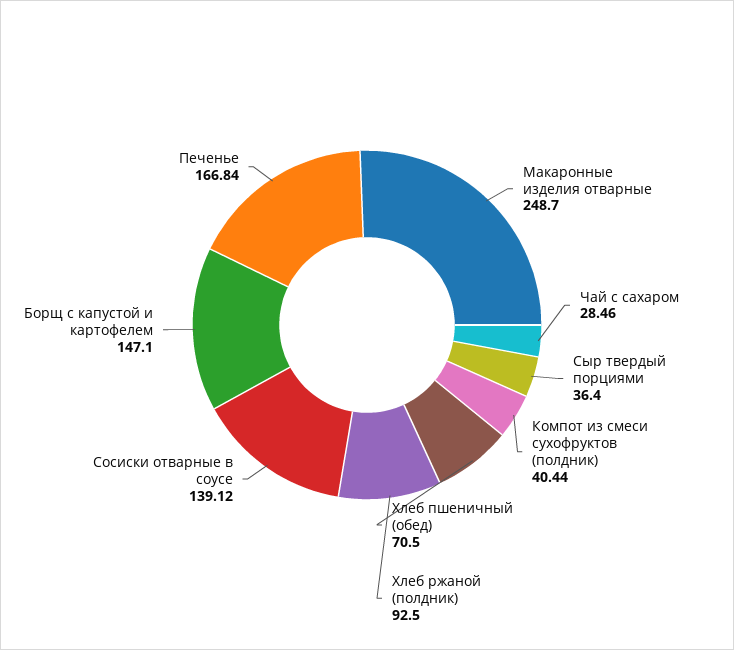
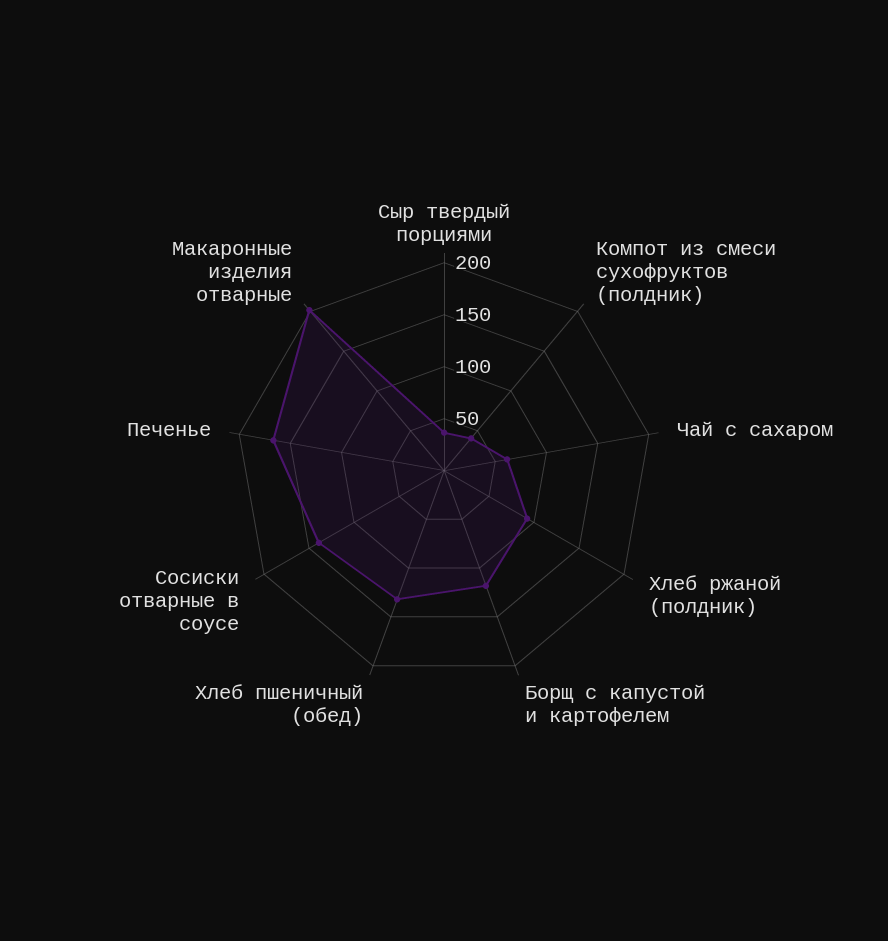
  {
-   "Макаронные изделия отварные": 248.7,
+   "Макаронные изделия отварные": 200,
-   "Чай с сахаром": 28.46,
+   "Чай с сахаром": 60,
    "Сыр твердый порциями": 36.4,
    "Компот из смеси сухофруктов (полдник)": 40.44,
-   "Хлеб пшеничный (обед)": 70.5,
+   "Хлеб пшеничный (обед)": 130,
    "Хлеб ржаной (полдник)": 92.5,
    "Сосиски отварные в соусе": 139.12,
-   "Борщ с капустой и картофелем": 147.1,
+   "Борщ с капустой и картофелем": 120,
    "Печенье": 166.84
  }

